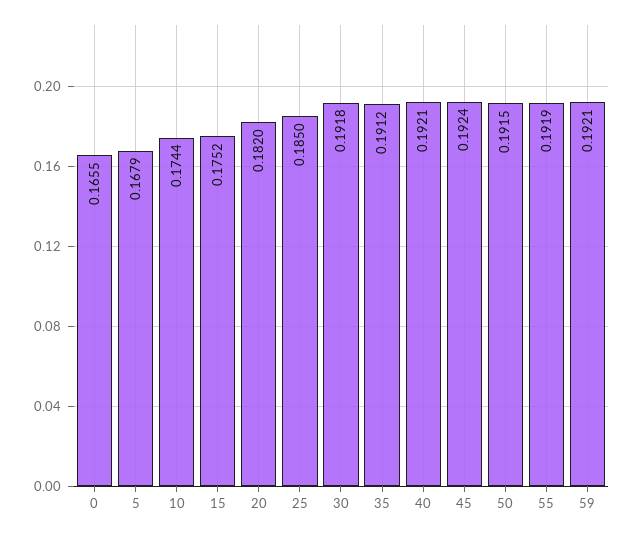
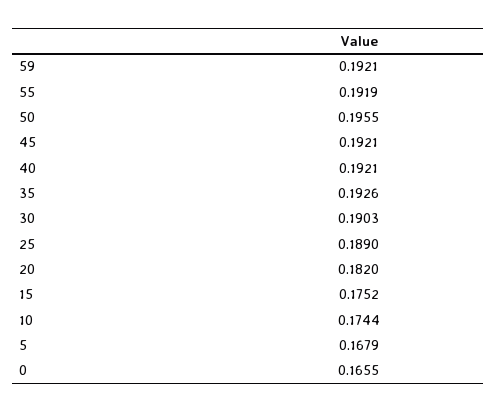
  {
    "0": 0.1655,
    "5": 0.1679,
    "10": 0.1744,
    "15": 0.1752,
    "20": 0.182,
-   "25": 0.185,
+   "25": 0.189,
-   "30": 0.1918,
+   "30": 0.1903,
-   "35": 0.1912,
+   "35": 0.1926,
    "40": 0.1921,
-   "45": 0.1924,
+   "45": 0.1921,
-   "50": 0.1915,
+   "50": 0.1955,
    "55": 0.1919,
    "59": 0.1921
  }

